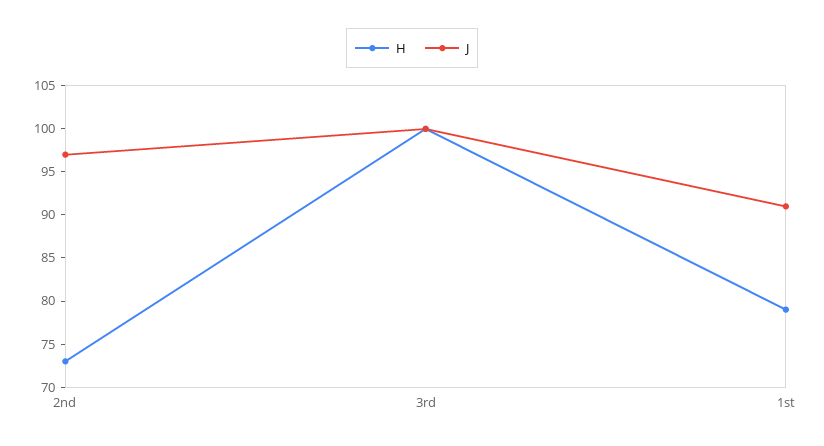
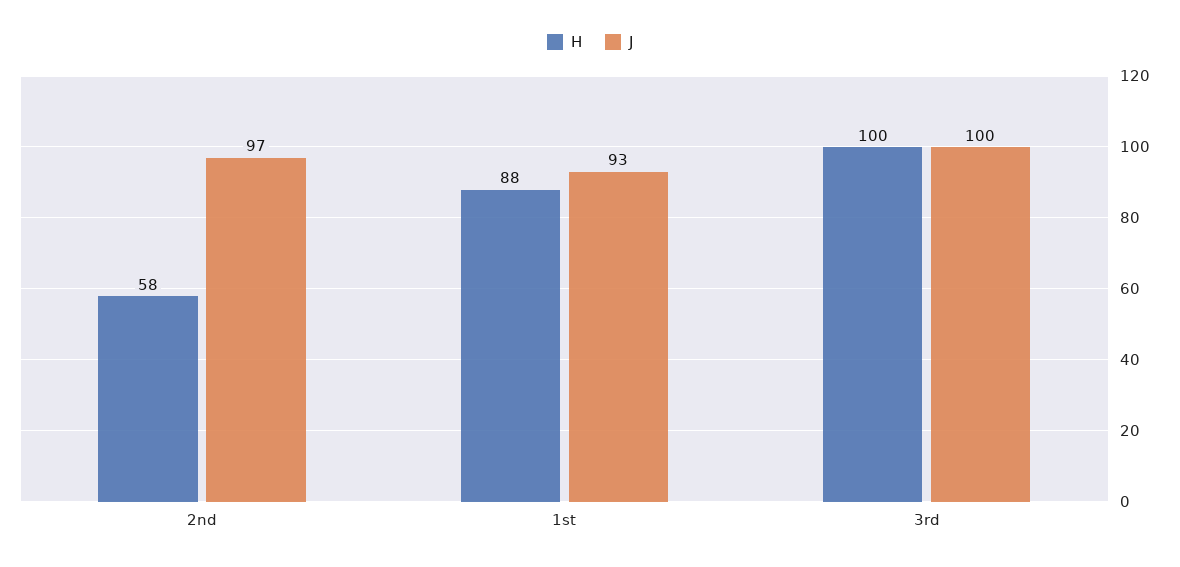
  {
    "H": {
-     "2nd": 73,
+     "2nd": 58,
      "3rd": 100,
-     "1st": 79
+     "1st": 88
    },
    "J": {
      "2nd": 97,
      "3rd": 100,
-     "1st": 91
+     "1st": 93
    }
  }

